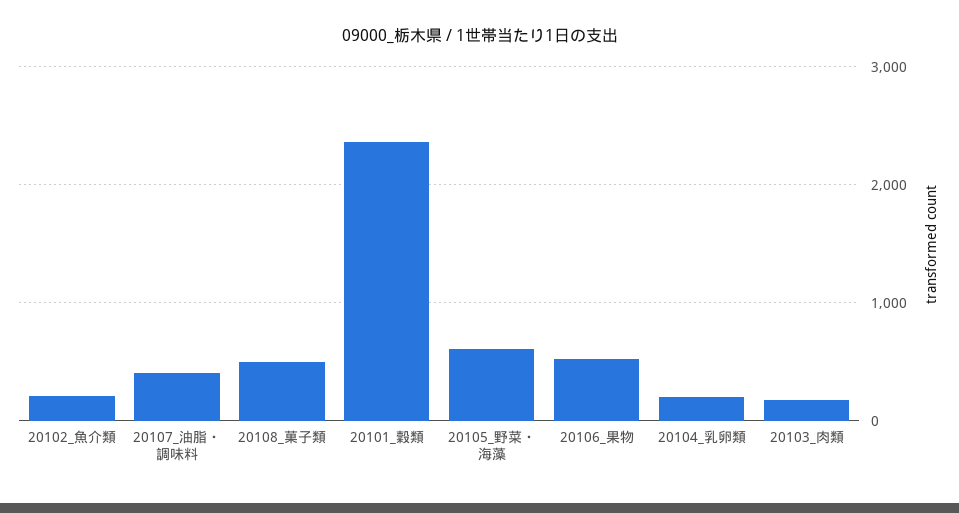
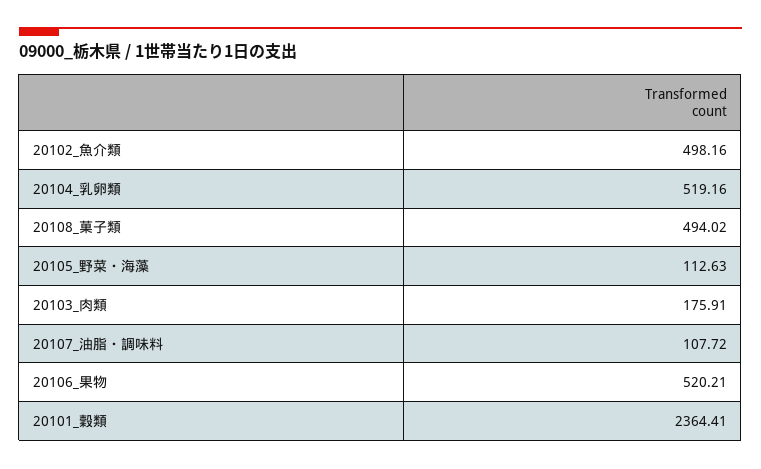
  {
-   "20102_魚介類": 200,
+   "20102_魚介類": 498.16,
-   "20107_油脂・調味料": 400,
+   "20107_油脂・調味料": 107.72,
    "20108_菓子類": 494.02,
    "20101_穀類": 2364.41,
-   "20105_野菜・海藻": 600,
+   "20105_野菜・海藻": 112.63,
    "20106_果物": 520.21,
-   "20104_乳卵類": 200,
+   "20104_乳卵類": 519.16,
    "20103_肉類": 175.91
  }

